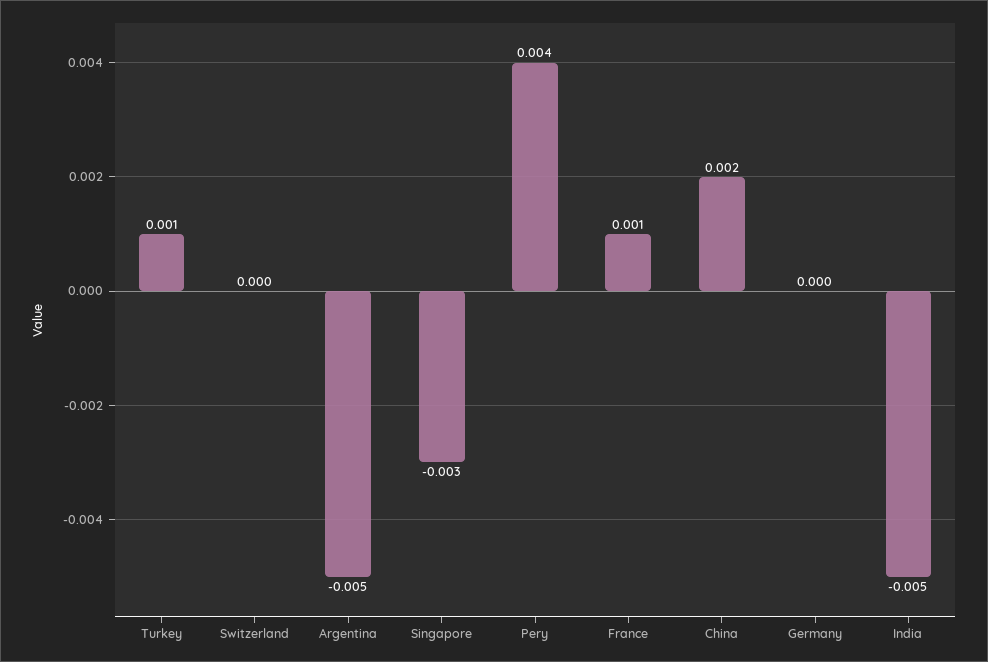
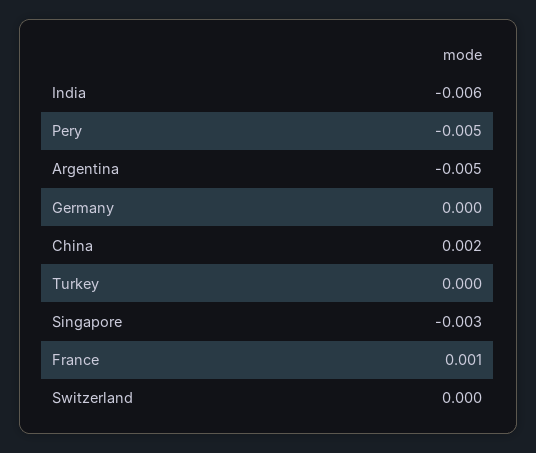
  {
-   "Turkey": 0.001,
+   "Turkey": 0,
    "Switzerland": 0,
    "Argentina": -0.005,
    "Singapore": -0.003,
-   "Pery": 0.004,
+   "Pery": -0.005,
    "France": 0.001,
    "China": 0.002,
    "Germany": 0,
-   "India": -0.005
+   "India": -0.006
  }

